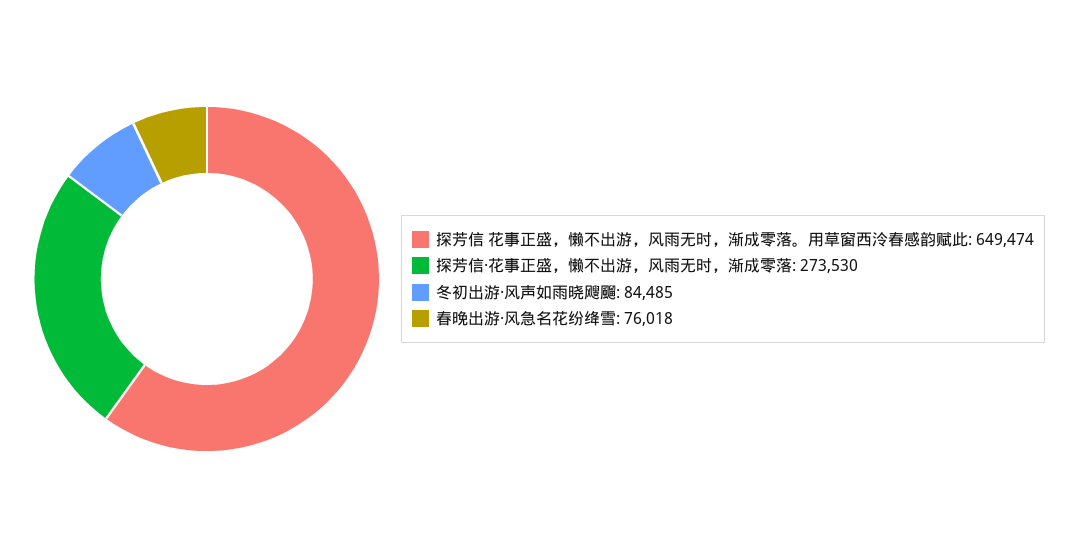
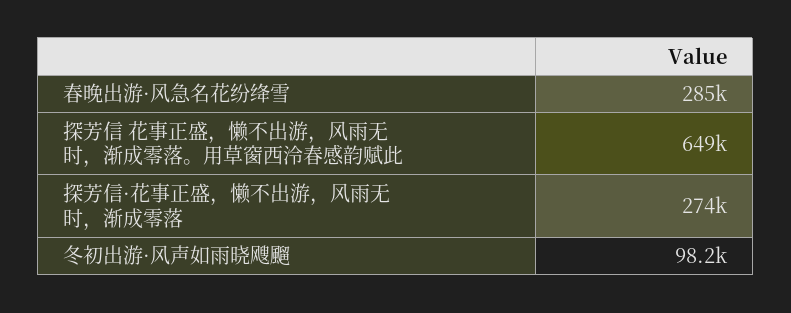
  {
    "探芳信 花事正盛，懒不出游，风雨无时，渐成零落。用草窗西泠春感韵赋此": 649474,
    "探芳信·花事正盛，懒不出游，风雨无时，渐成零落": 273530,
-   "冬初出游·风声如雨晓飕飀": 84485,
+   "冬初出游·风声如雨晓飕飀": 98200,
-   "春晚出游·风急名花纷绛雪": 76018
+   "春晚出游·风急名花纷绛雪": 285000
  }

